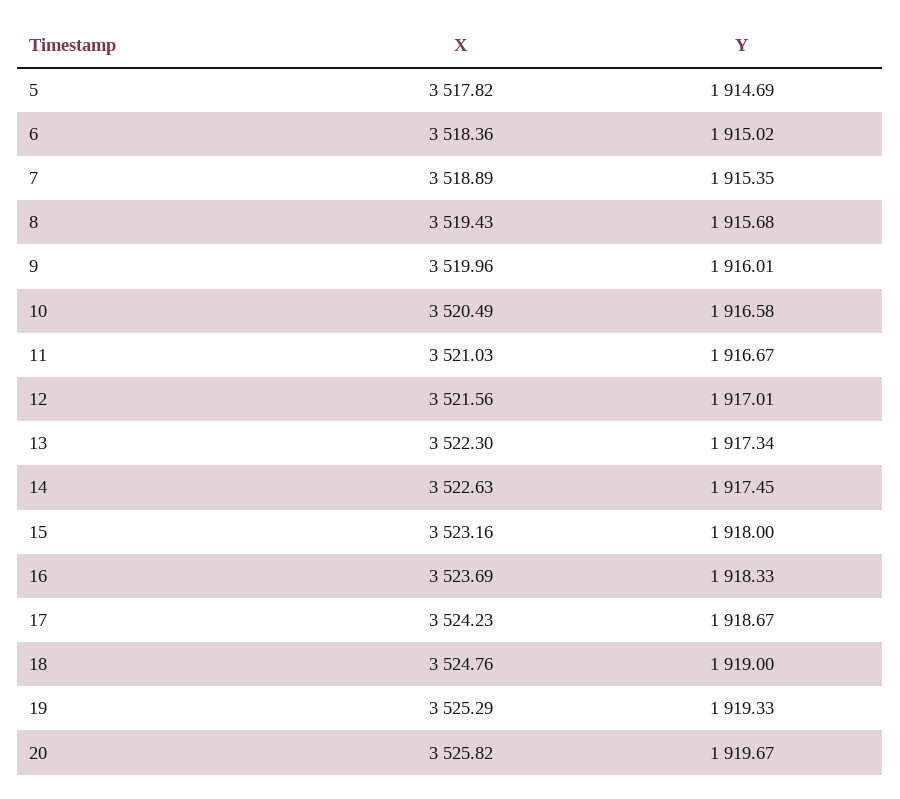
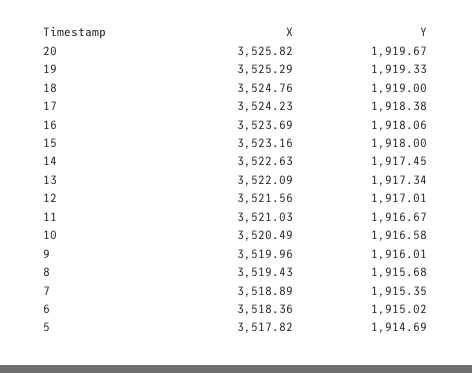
  {
    "X": {
      "5": 3517.82,
      "6": 3518.36,
      "7": 3518.89,
      "8": 3519.43,
      "9": 3519.96,
      "10": 3520.49,
      "11": 3521.03,
      "12": 3521.56,
-     "13": 3522.3,
+     "13": 3522.09,
      "14": 3522.63,
      "15": 3523.16,
      "16": 3523.69,
      "17": 3524.23,
      "18": 3524.76,
      "19": 3525.29,
      "20": 3525.82
    },
    "Y": {
      "5": 1914.69,
      "6": 1915.02,
      "7": 1915.35,
      "8": 1915.68,
      "9": 1916.01,
      "10": 1916.58,
      "11": 1916.67,
      "12": 1917.01,
      "13": 1917.34,
      "14": 1917.45,
      "15": 1918,
-     "16": 1918.33,
+     "16": 1918.06,
-     "17": 1918.67,
+     "17": 1918.38,
      "18": 1919,
      "19": 1919.33,
      "20": 1919.67
    }
  }

